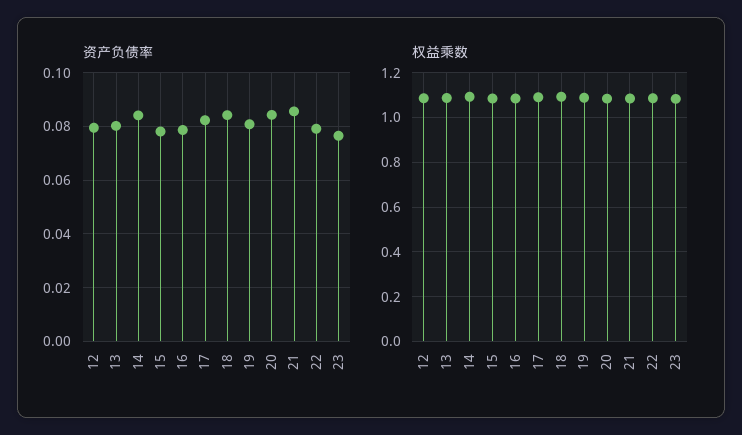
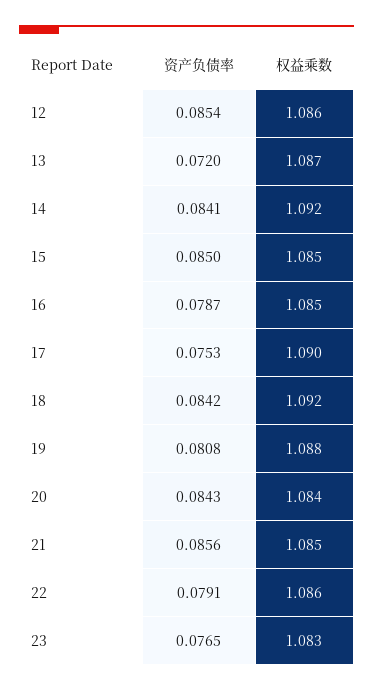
  {
    "资产负债率": {
-     "12": 0.08,
+     "12": 0.0854,
-     "13": 0.08,
+     "13": 0.072,
      "14": 0.0841,
-     "15": 0.0775,
+     "15": 0.085,
      "16": 0.0787,
-     "17": 0.0825,
+     "17": 0.0753,
      "18": 0.0842,
      "19": 0.0808,
      "20": 0.0843,
      "21": 0.0856,
      "22": 0.0791,
      "23": 0.0765
    },
    "权益乘数": {
      "12": 1.086,
      "13": 1.087,
      "14": 1.092,
      "15": 1.085,
      "16": 1.085,
      "17": 1.09,
      "18": 1.092,
      "19": 1.088,
      "20": 1.084,
      "21": 1.085,
      "22": 1.086,
      "23": 1.083
    }
  }

